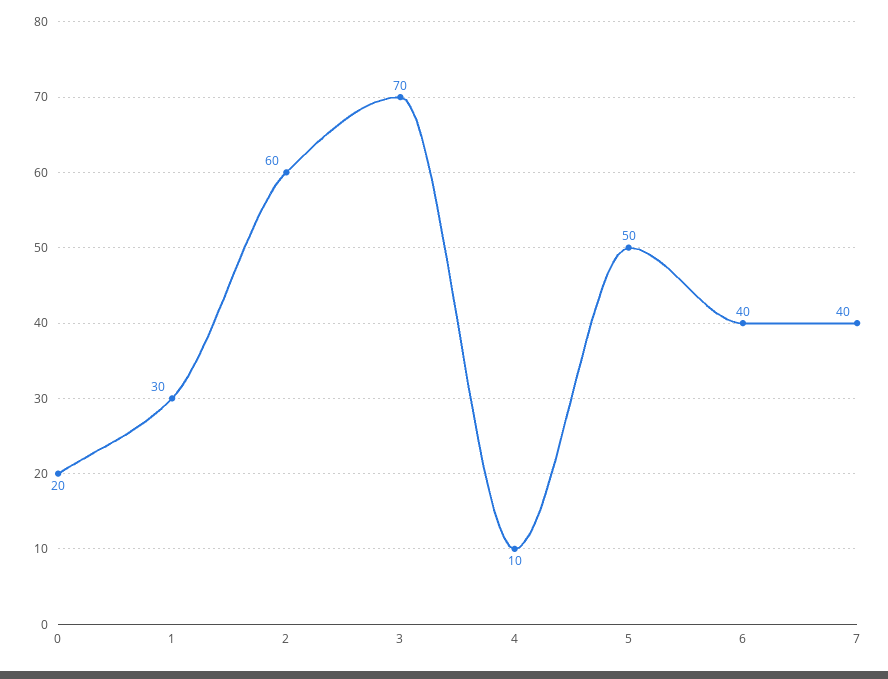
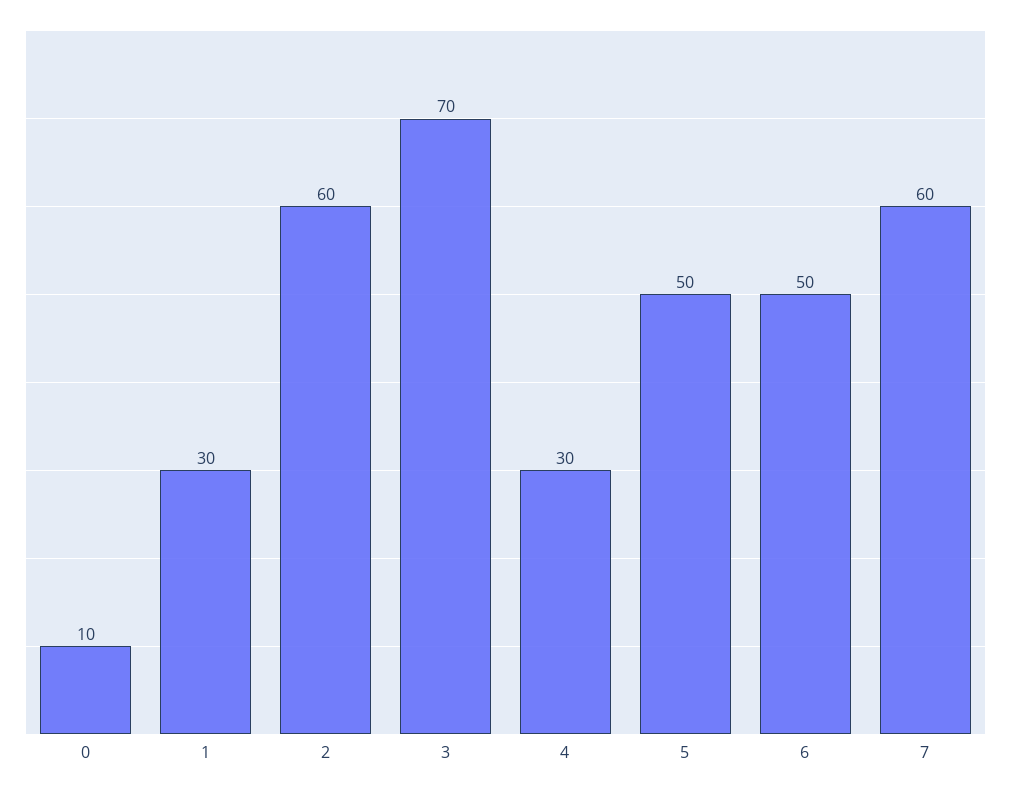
  {
-   "0": 20,
+   "0": 10,
    "1": 30,
    "2": 60,
    "3": 70,
-   "4": 10,
+   "4": 30,
    "5": 50,
-   "6": 40,
+   "6": 50,
-   "7": 40
+   "7": 60
  }

